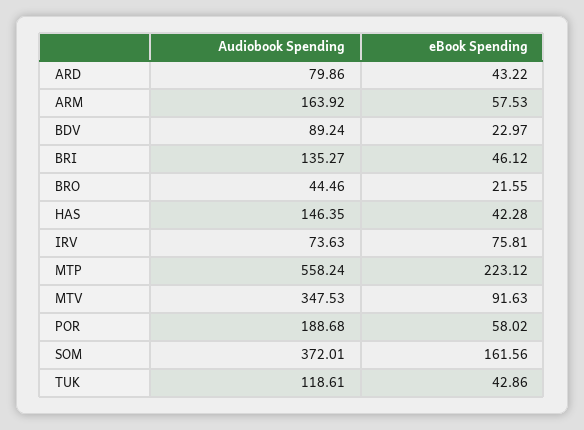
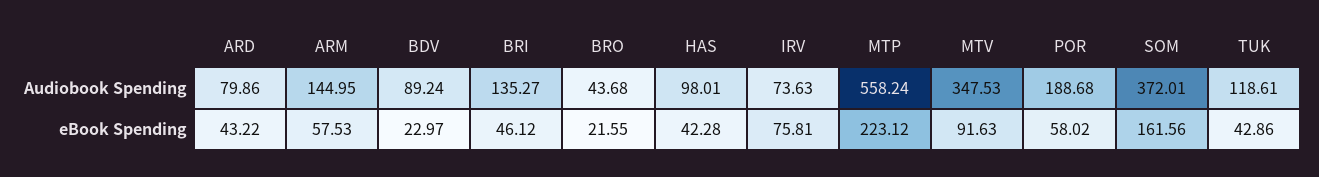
  {
    "Audiobook Spending": {
      "ARD": 79.86,
-     "ARM": 163.92,
+     "ARM": 144.95,
      "BDV": 89.24,
      "BRI": 135.27,
-     "BRO": 44.46,
+     "BRO": 43.68,
-     "HAS": 146.35,
+     "HAS": 98.01,
      "IRV": 73.63,
      "MTP": 558.24,
      "MTV": 347.53,
      "POR": 188.68,
      "SOM": 372.01,
      "TUK": 118.61
    },
    "eBook Spending": {
      "ARD": 43.22,
      "ARM": 57.53,
      "BDV": 22.97,
      "BRI": 46.12,
      "BRO": 21.55,
      "HAS": 42.28,
      "IRV": 75.81,
      "MTP": 223.12,
      "MTV": 91.63,
      "POR": 58.02,
      "SOM": 161.56,
      "TUK": 42.86
    }
  }

